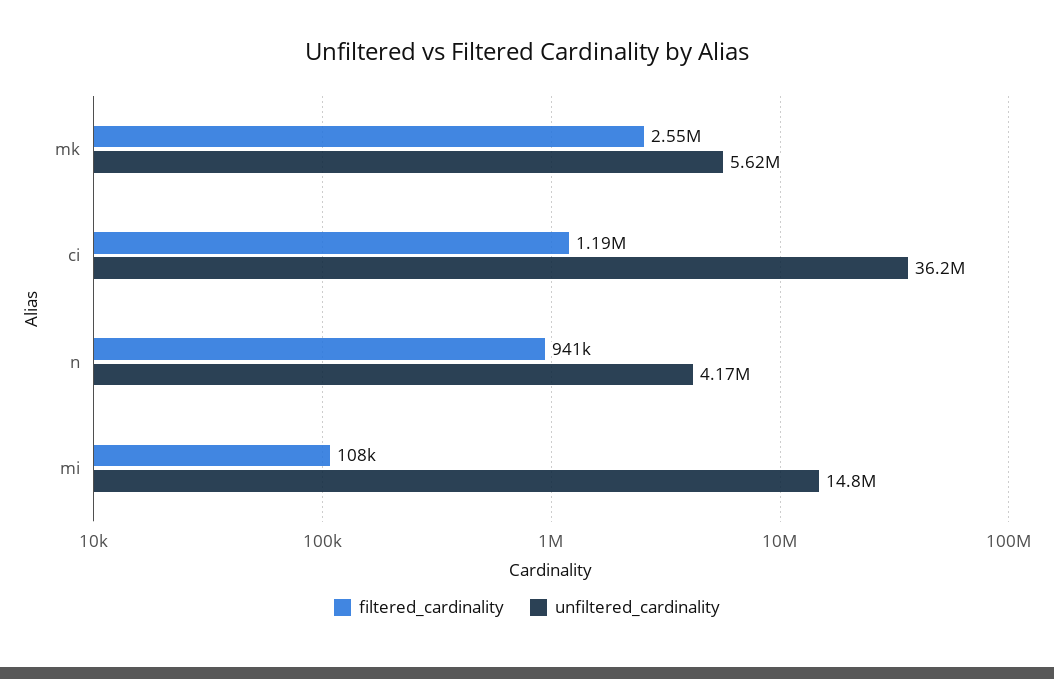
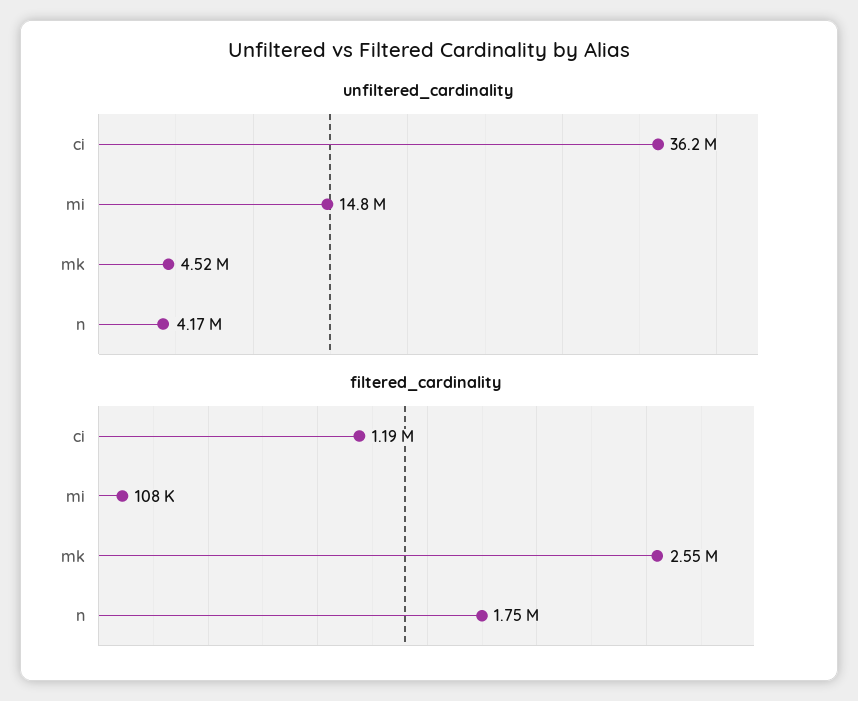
  {
    "filtered_cardinality": {
      "mk": 2550000,
      "ci": 1190000,
-     "n": 941000,
+     "n": 1750000,
      "mi": 108000
    },
    "unfiltered_cardinality": {
-     "mk": 5620000,
+     "mk": 4520000,
      "ci": 36200000,
      "n": 4170000,
      "mi": 14800000
    }
  }

